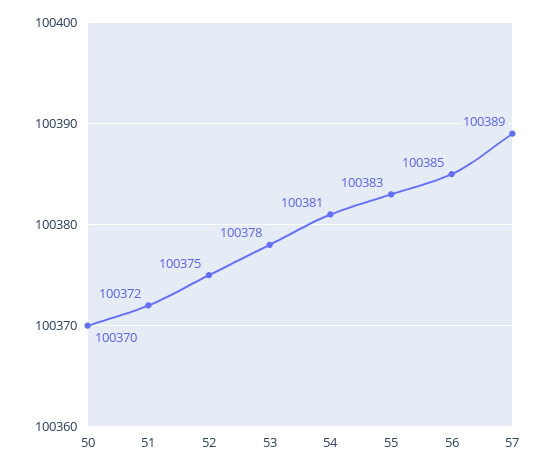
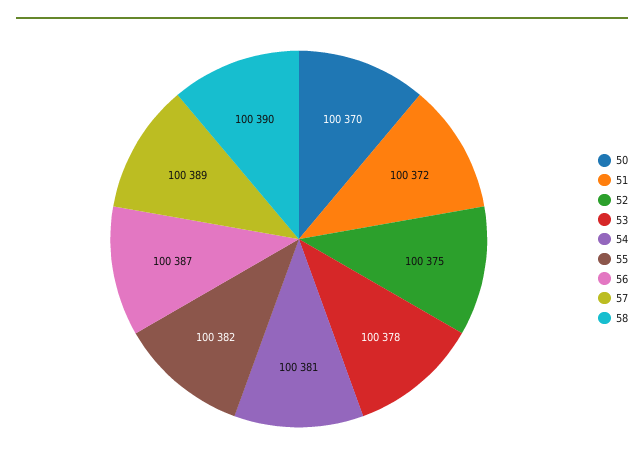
  {
    "50": 100370,
    "51": 100372,
    "52": 100375,
    "53": 100378,
    "54": 100381,
-   "55": 100383,
+   "55": 100382,
-   "56": 100385,
+   "56": 100387,
-   "57": 100389
+   "57": 100389,
+   "58": 100390
  }

